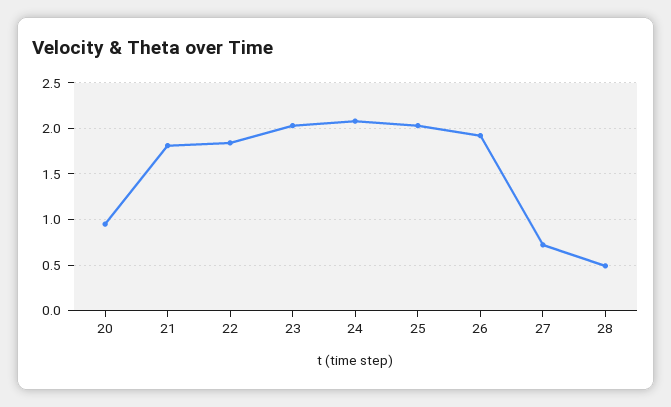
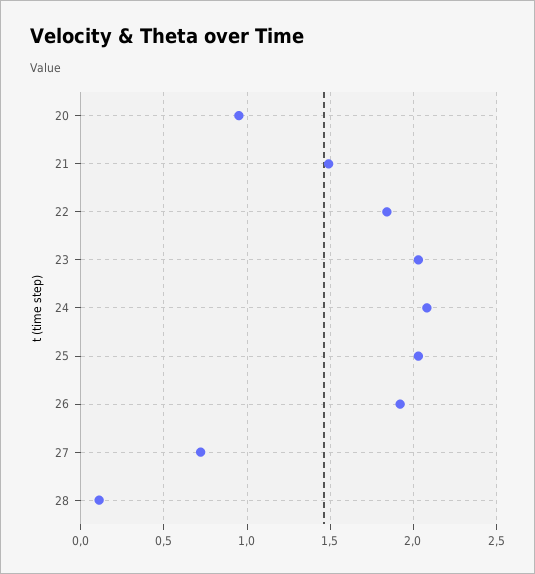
  {
    "20": 0.95,
-   "21": 1.8,
+   "21": 1.5,
    "22": 1.85,
    "23": 2.05,
    "24": 2.1,
    "25": 2.05,
    "26": 1.9,
    "27": 0.7,
-   "28": 0.5
+   "28": 0.1
  }

